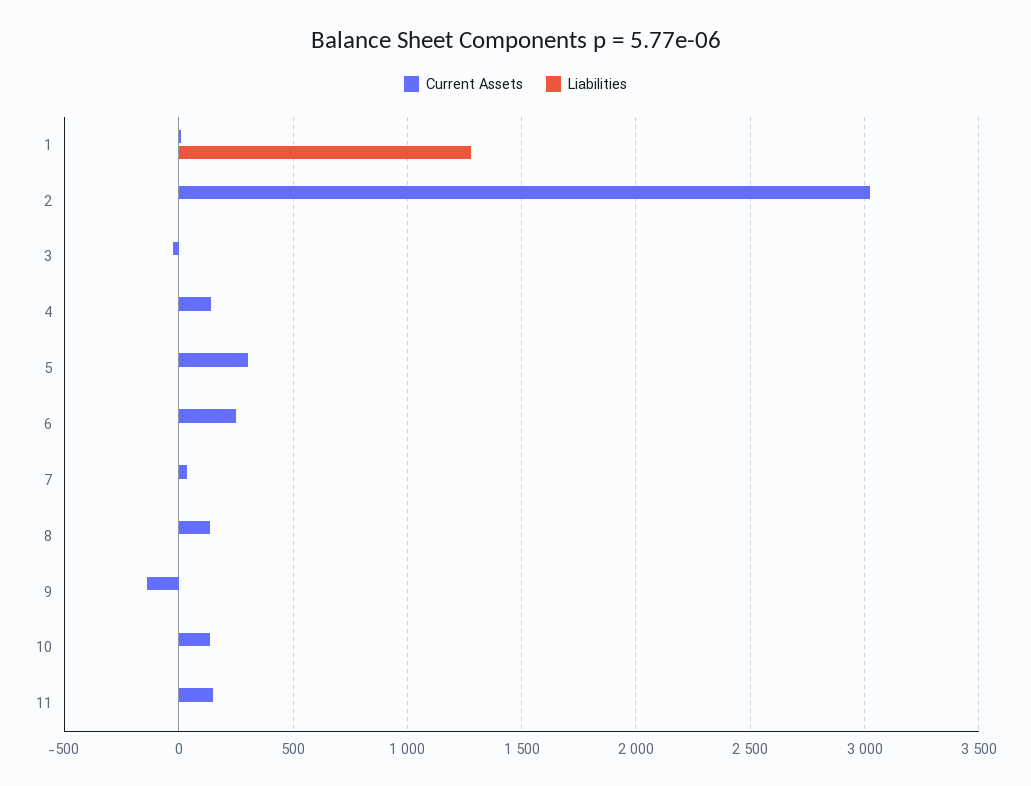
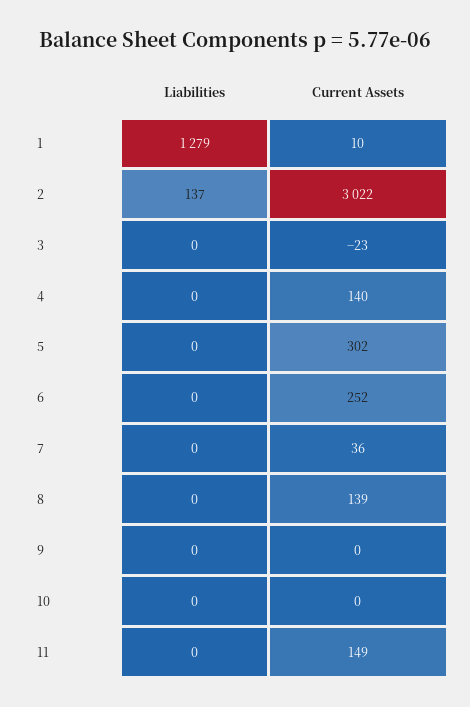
  {
    "Current Assets": {
      "1": 10,
      "2": 3022,
      "3": -23,
      "4": 140,
      "5": 302,
      "6": 252,
      "7": 36,
      "8": 139,
-     "9": -150,
+     "9": 0,
-     "10": 150,
+     "10": 0,
      "11": 149
    },
    "Liabilities": {
      "1": 1279,
-     "2": 0,
+     "2": 137,
      "3": 0,
      "4": 0,
      "5": 0,
      "6": 0,
      "7": 0,
      "8": 0,
      "9": 0,
      "10": 0,
      "11": 0
    }
  }

